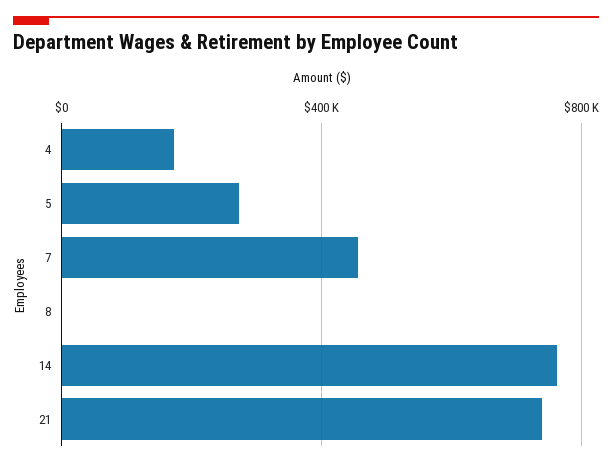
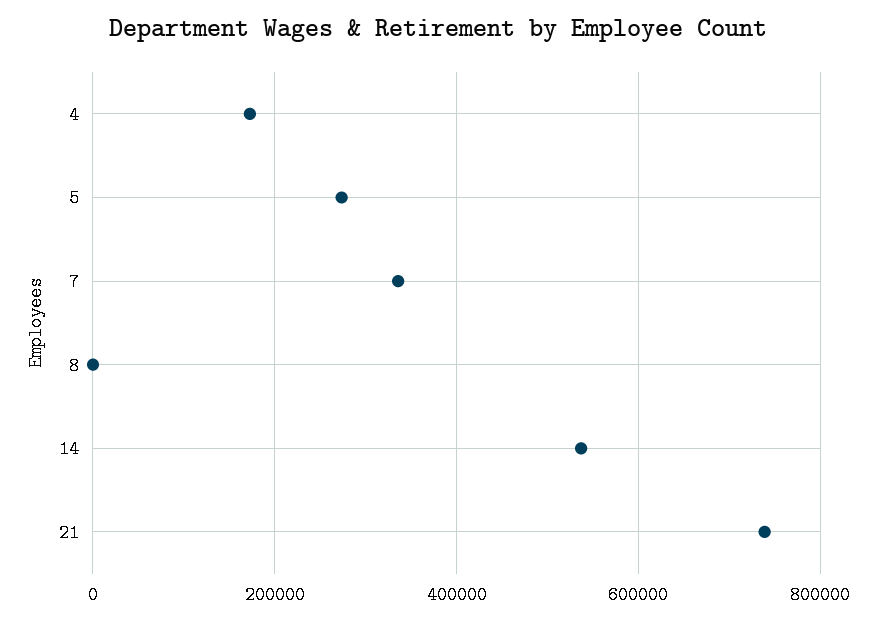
  {
    "4": 180000,
    "5": 280000,
-   "7": 450000,
+   "7": 340000,
    "8": 0,
-   "14": 750000,
+   "14": 540000,
    "21": 740000
  }

